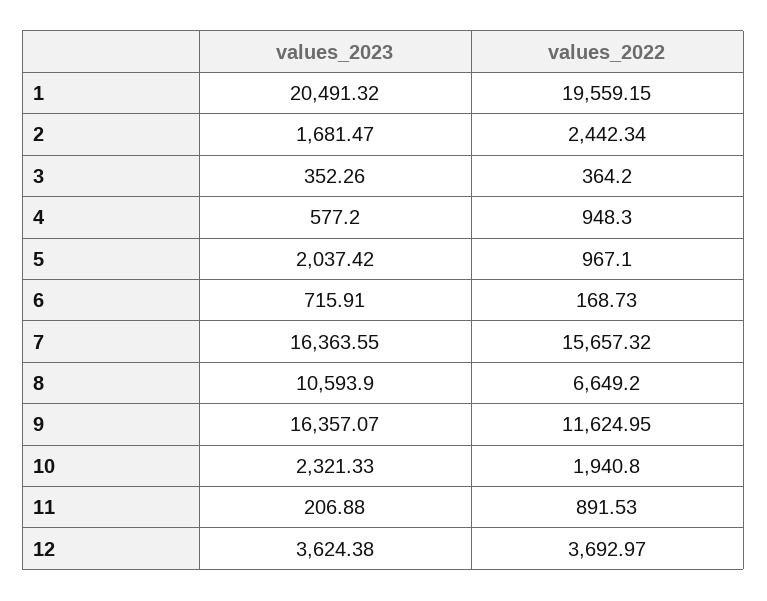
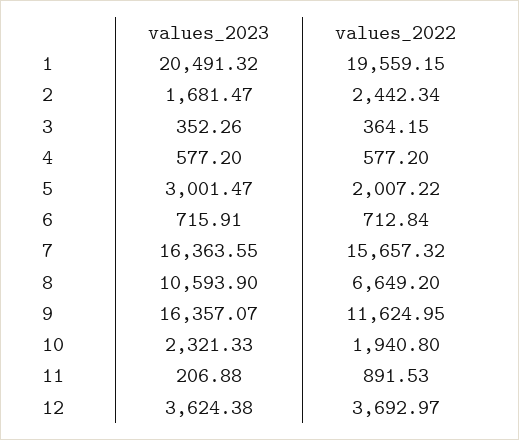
  {
    "values_2023": {
      "1": 20491.32,
      "2": 1681.47,
      "3": 352.26,
      "4": 577.2,
-     "5": 2037.42,
+     "5": 3001.47,
      "6": 715.91,
      "7": 16363.55,
      "8": 10593.9,
      "9": 16357.07,
      "10": 2321.33,
      "11": 206.88,
      "12": 3624.38
    },
    "values_2022": {
      "1": 19559.15,
      "2": 2442.34,
-     "3": 364.2,
+     "3": 364.15,
-     "4": 948.3,
+     "4": 577.2,
-     "5": 967.1,
+     "5": 2007.22,
-     "6": 168.73,
+     "6": 712.84,
      "7": 15657.32,
      "8": 6649.2,
      "9": 11624.95,
      "10": 1940.8,
      "11": 891.53,
      "12": 3692.97
    }
  }

